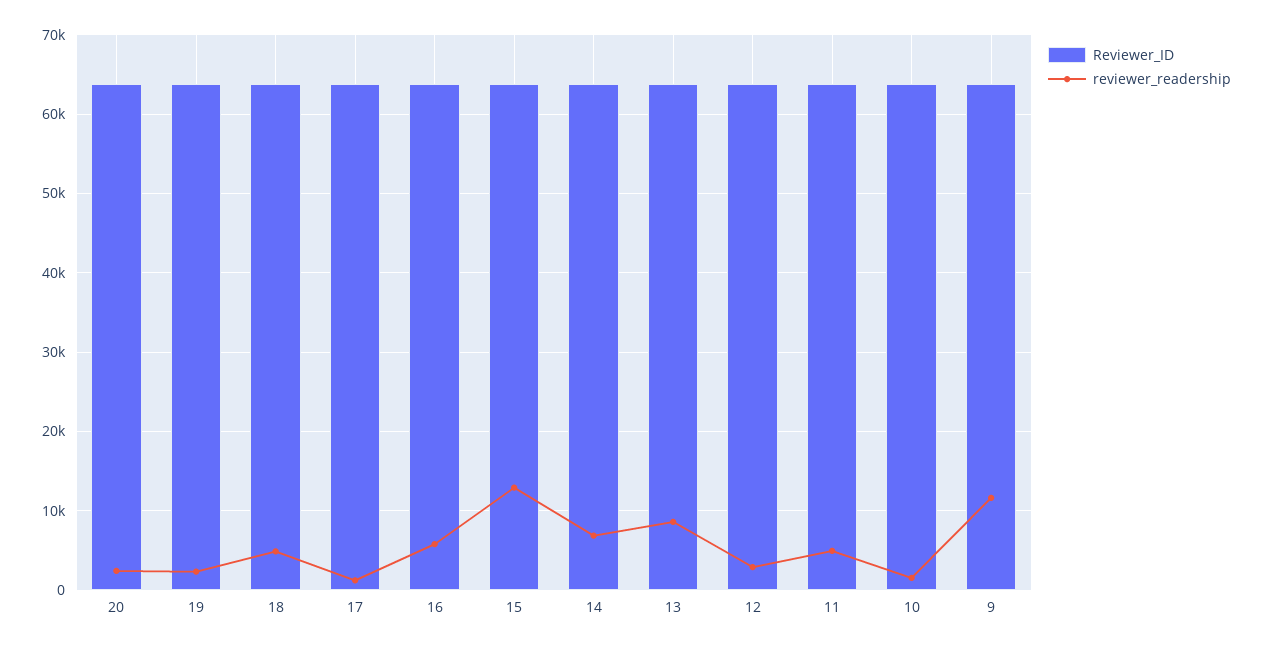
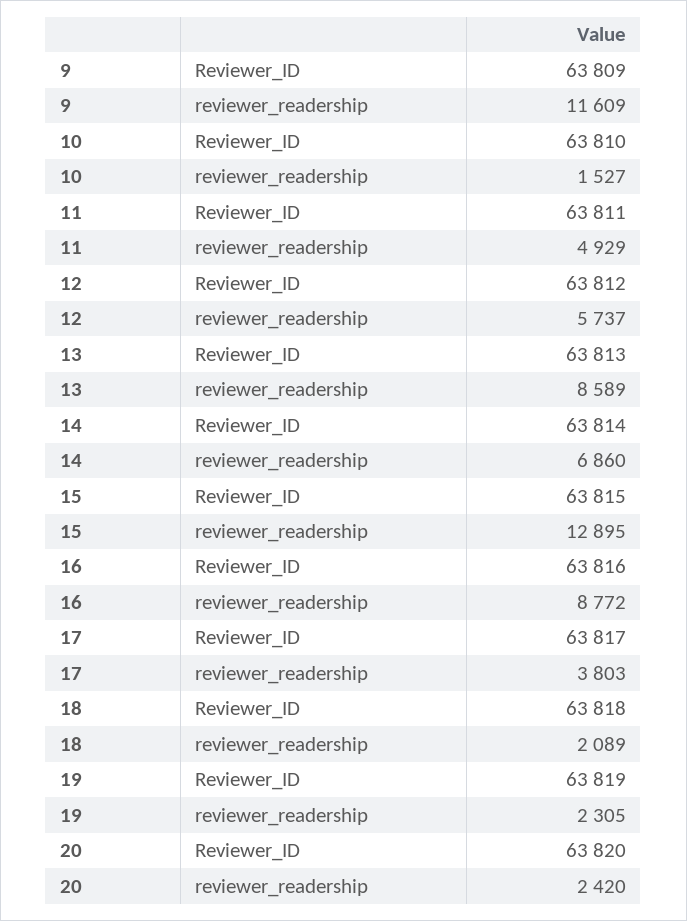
  {
    "Reviewer_ID": {
      "20": 63820,
      "19": 63819,
      "18": 63818,
      "17": 63817,
      "16": 63816,
      "15": 63815,
      "14": 63814,
      "13": 63813,
      "12": 63812,
      "11": 63811,
      "10": 63810,
      "9": 63809
    },
    "reviewer_readership": {
      "20": 2420,
      "19": 2305,
-     "18": 5000,
+     "18": 2089,
-     "17": 1000,
+     "17": 3803,
-     "16": 6000,
+     "16": 8772,
      "15": 12895,
      "14": 6860,
      "13": 8589,
-     "12": 3000,
+     "12": 5737,
      "11": 4929,
      "10": 1527,
      "9": 11609
    }
  }

